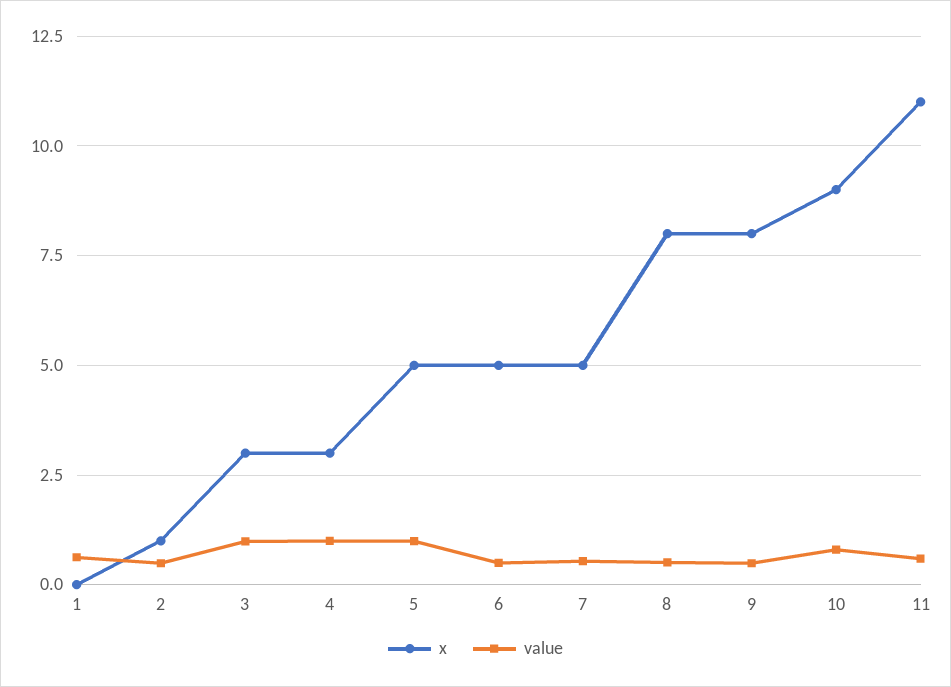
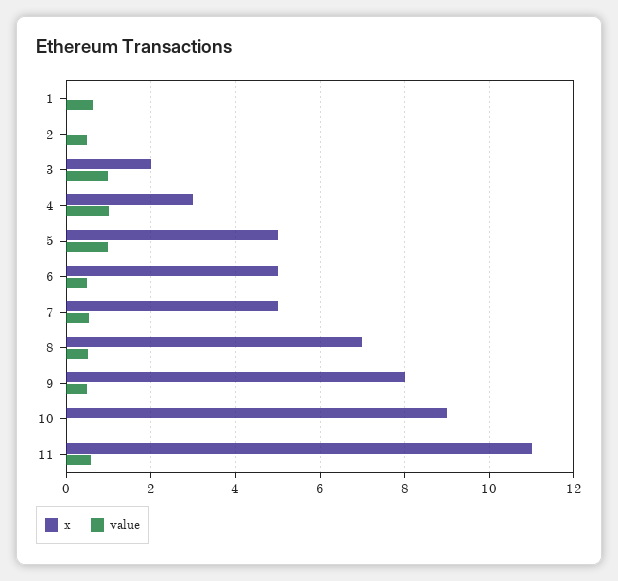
  {
    "x": {
      "1": 0,
-     "2": 1,
+     "2": 0,
-     "3": 3,
+     "3": 2,
      "4": 3,
      "5": 5,
      "6": 5,
      "7": 5,
-     "8": 8,
+     "8": 7,
      "9": 8,
      "10": 9,
      "11": 11
    },
    "value": {
      "1": 0.6,
      "2": 0.4,
      "3": 1,
      "4": 1,
      "5": 1,
      "6": 0.4,
      "7": 0.6,
      "8": 0.6,
      "9": 0.4,
-     "10": 0.75,
+     "10": 0,
      "11": 0.6
    }
  }

